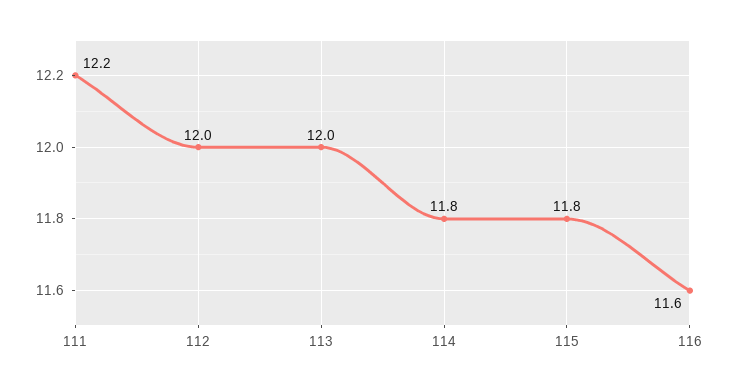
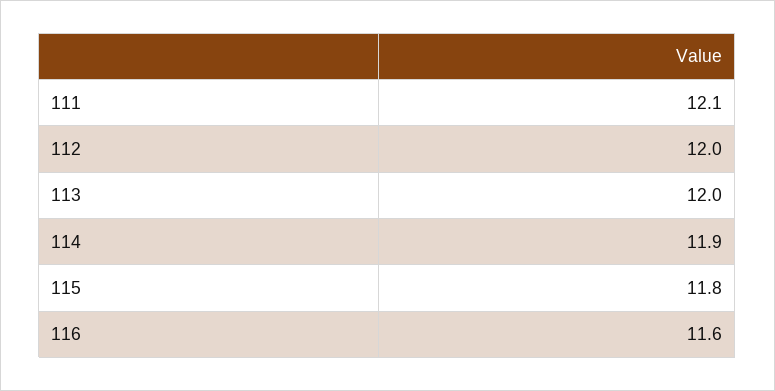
  {
-   "111": 12.2,
+   "111": 12.1,
    "112": 12,
    "113": 12,
-   "114": 11.8,
+   "114": 11.9,
    "115": 11.8,
    "116": 11.6
  }

